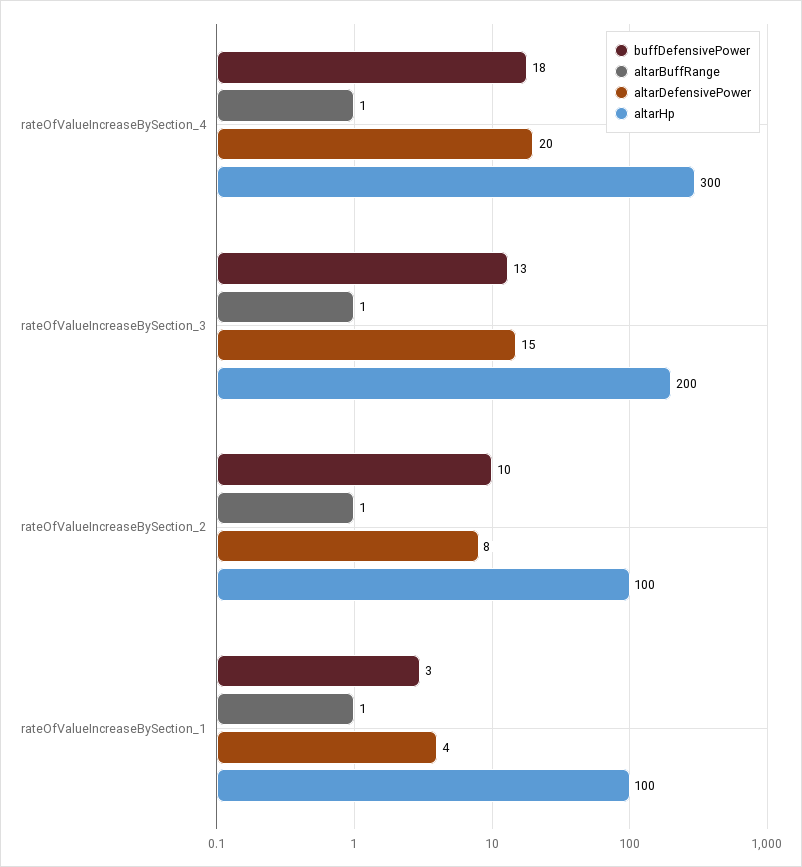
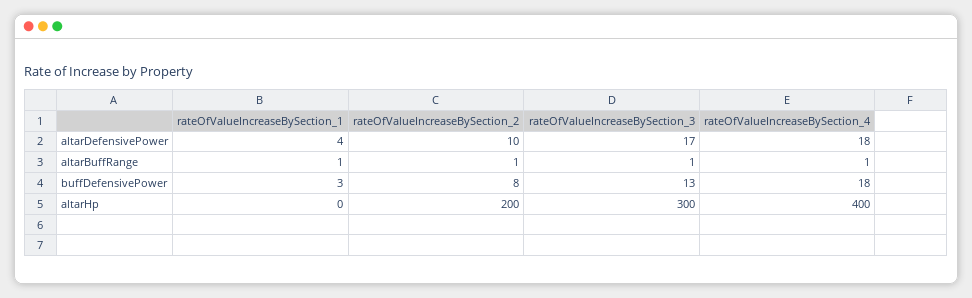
  {
    "buffDefensivePower": {
      "rateOfValueIncreaseBySection_4": 18,
      "rateOfValueIncreaseBySection_3": 13,
-     "rateOfValueIncreaseBySection_2": 10,
+     "rateOfValueIncreaseBySection_2": 8,
      "rateOfValueIncreaseBySection_1": 3
    },
    "altarBuffRange": {
      "rateOfValueIncreaseBySection_4": 1,
      "rateOfValueIncreaseBySection_3": 1,
      "rateOfValueIncreaseBySection_2": 1,
      "rateOfValueIncreaseBySection_1": 1
    },
    "altarDefensivePower": {
-     "rateOfValueIncreaseBySection_4": 20,
+     "rateOfValueIncreaseBySection_4": 18,
-     "rateOfValueIncreaseBySection_3": 15,
+     "rateOfValueIncreaseBySection_3": 17,
-     "rateOfValueIncreaseBySection_2": 8,
+     "rateOfValueIncreaseBySection_2": 10,
      "rateOfValueIncreaseBySection_1": 4
    },
    "altarHp": {
-     "rateOfValueIncreaseBySection_4": 300,
+     "rateOfValueIncreaseBySection_4": 400,
-     "rateOfValueIncreaseBySection_3": 200,
+     "rateOfValueIncreaseBySection_3": 300,
-     "rateOfValueIncreaseBySection_2": 100,
+     "rateOfValueIncreaseBySection_2": 200,
-     "rateOfValueIncreaseBySection_1": 100
+     "rateOfValueIncreaseBySection_1": 0
    }
  }

